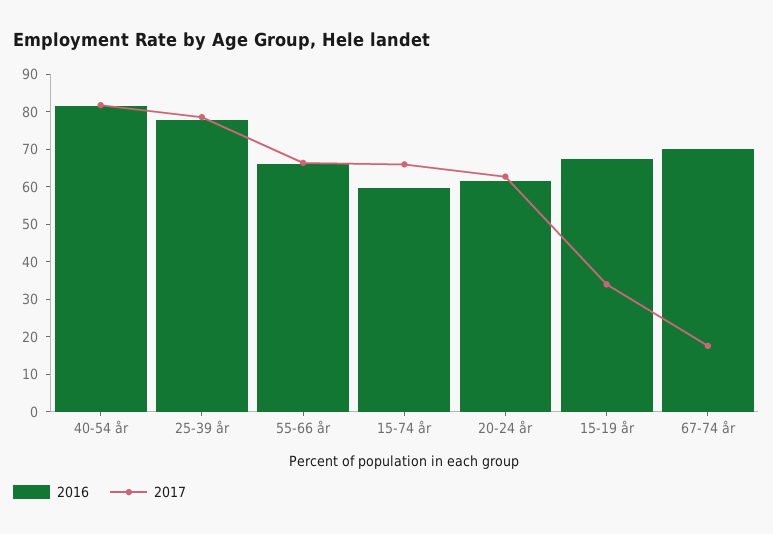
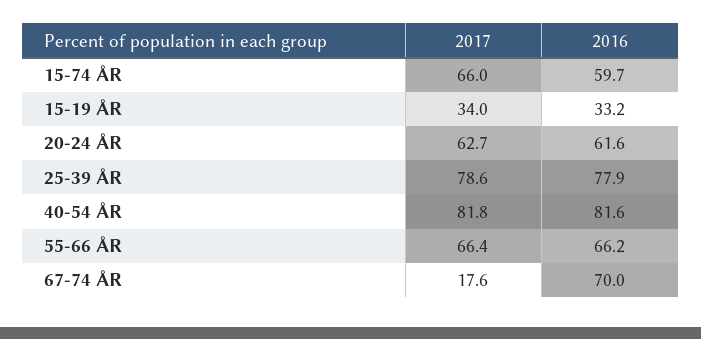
  {
    "2016": {
      "40-54 år": 81.6,
      "25-39 år": 77.9,
      "55-66 år": 66.2,
      "15-74 år": 59.7,
      "20-24 år": 61.6,
-     "15-19 år": 67.5,
+     "15-19 år": 33.2,
      "67-74 år": 70
    },
    "2017": {
      "40-54 år": 81.8,
      "25-39 år": 78.6,
      "55-66 år": 66.4,
      "15-74 år": 66,
      "20-24 år": 62.7,
      "15-19 år": 34,
      "67-74 år": 17.6
    }
  }

